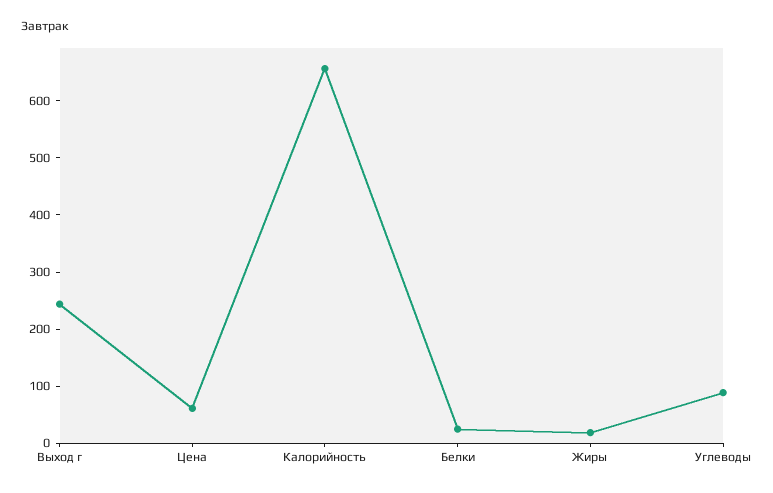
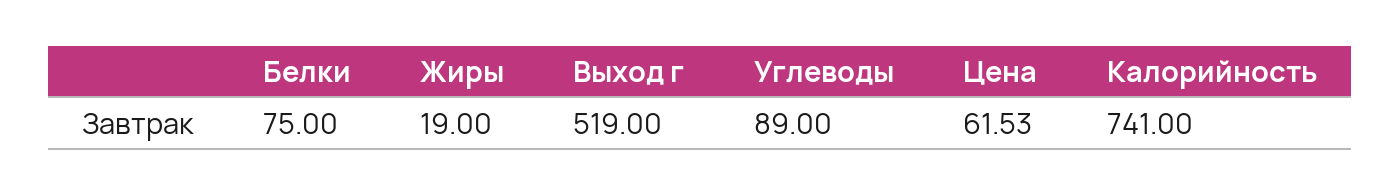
  {
-   "Выход г": 240,
+   "Выход г": 519,
    "Цена": 61.53,
-   "Калорийность": 660,
+   "Калорийность": 741,
-   "Белки": 20,
+   "Белки": 75,
    "Жиры": 19,
    "Углеводы": 89
  }

